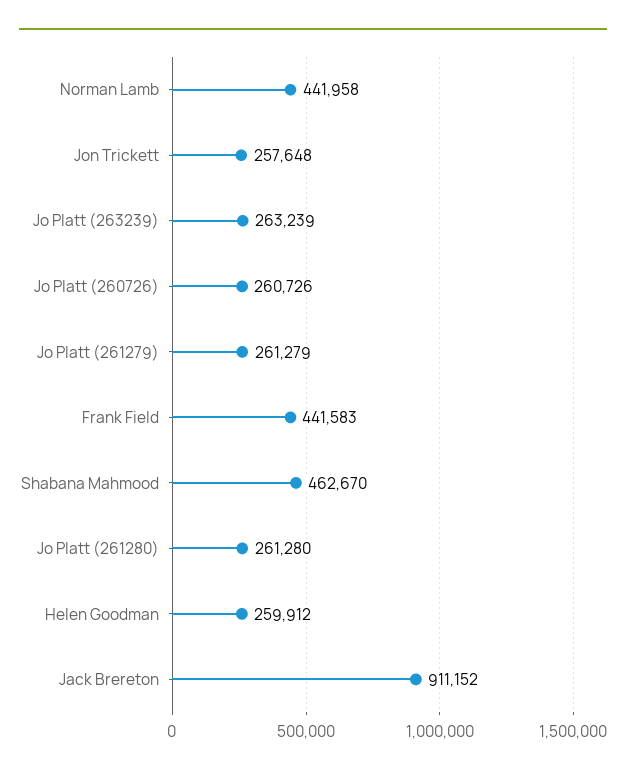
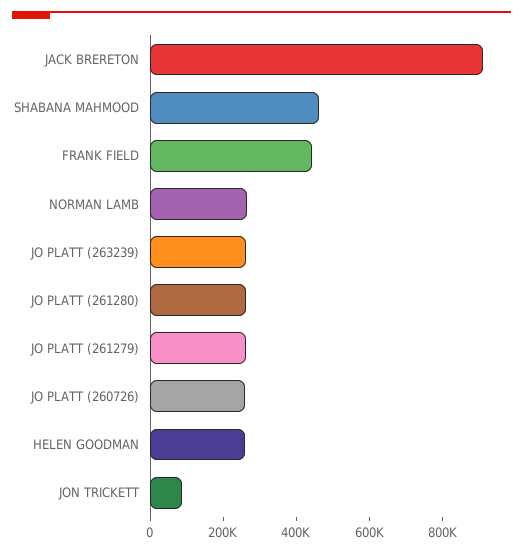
  {
-   "Norman Lamb": 441958,
+   "Norman Lamb": 250000,
-   "Jon Trickett": 257648,
+   "Jon Trickett": 100000,
    "Jo Platt (263239)": 263239,
    "Jo Platt (260726)": 260726,
    "Jo Platt (261279)": 261279,
    "Frank Field": 441583,
    "Shabana Mahmood": 462670,
    "Jo Platt (261280)": 261280,
    "Helen Goodman": 259912,
    "Jack Brereton": 911152
  }

